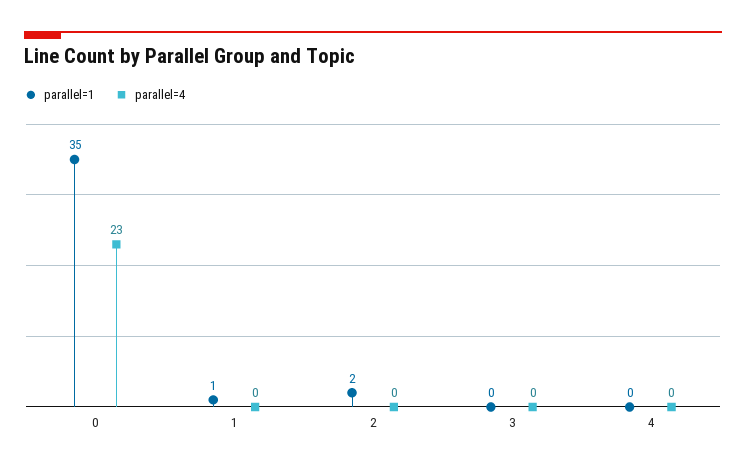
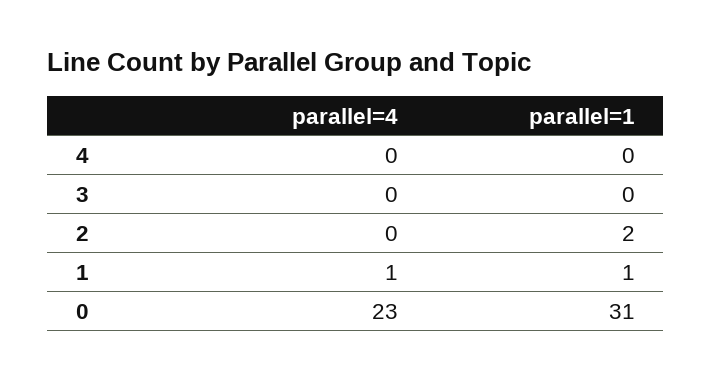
  {
    "parallel=1": {
-     "0": 35,
+     "0": 31,
      "1": 1,
      "2": 2,
      "3": 0,
      "4": 0
    },
    "parallel=4": {
      "0": 23,
-     "1": 0,
+     "1": 1,
      "2": 0,
      "3": 0,
      "4": 0
    }
  }

